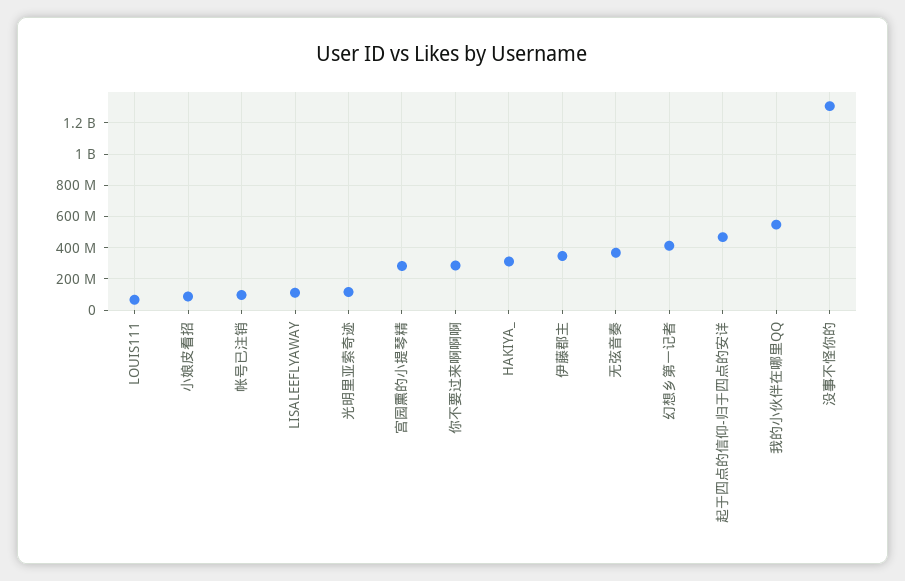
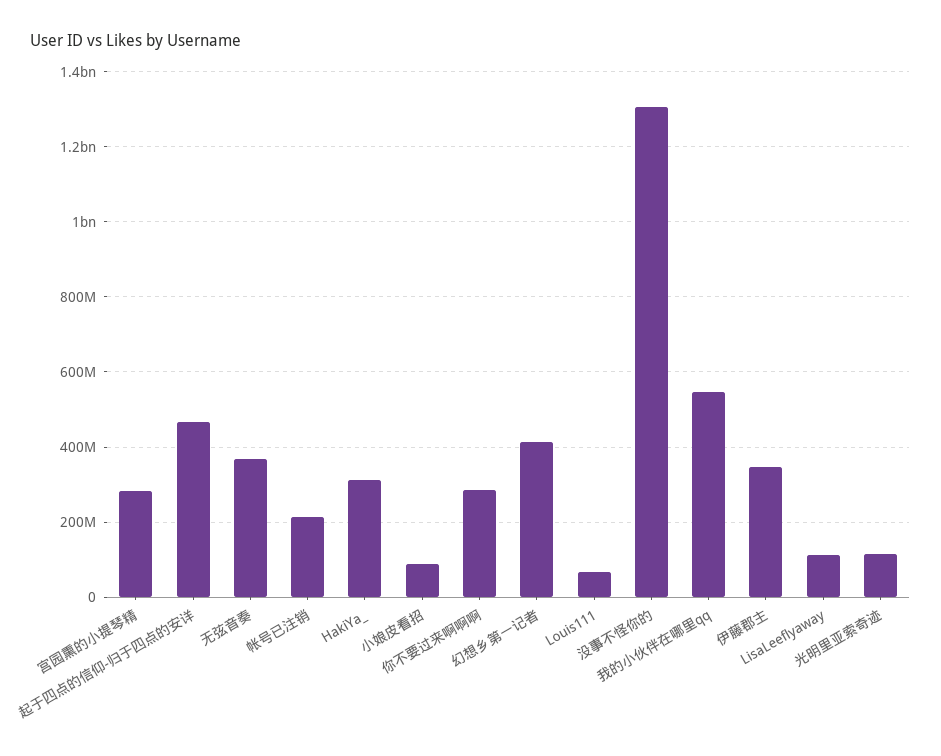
  {
    "LOUIS111": 60000000,
    "小娘皮看招": 80000000,
-   "帐号已注销": 100000000,
+   "帐号已注销": 220000000,
    "LISALEEFLYAWAY": 120000000,
    "光明里亚索奇迹": 120000000,
    "宫园熏的小提琴精": 280000000,
    "你不要过来啊啊啊": 280000000,
    "HAKIYA_": 320000000,
    "伊藤郡主": 340000000,
    "无弦音奏": 360000000,
    "幻想乡第一记者": 420000000,
    "起于四点的信仰-归于四点的安详": 460000000,
    "我的小伙伴在哪里QQ": 540000000,
    "没事不怪你的": 1300000000
  }

